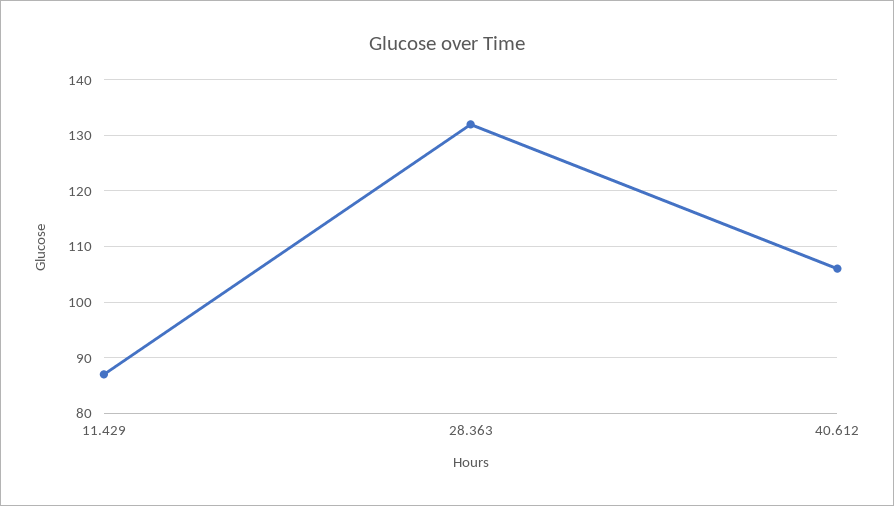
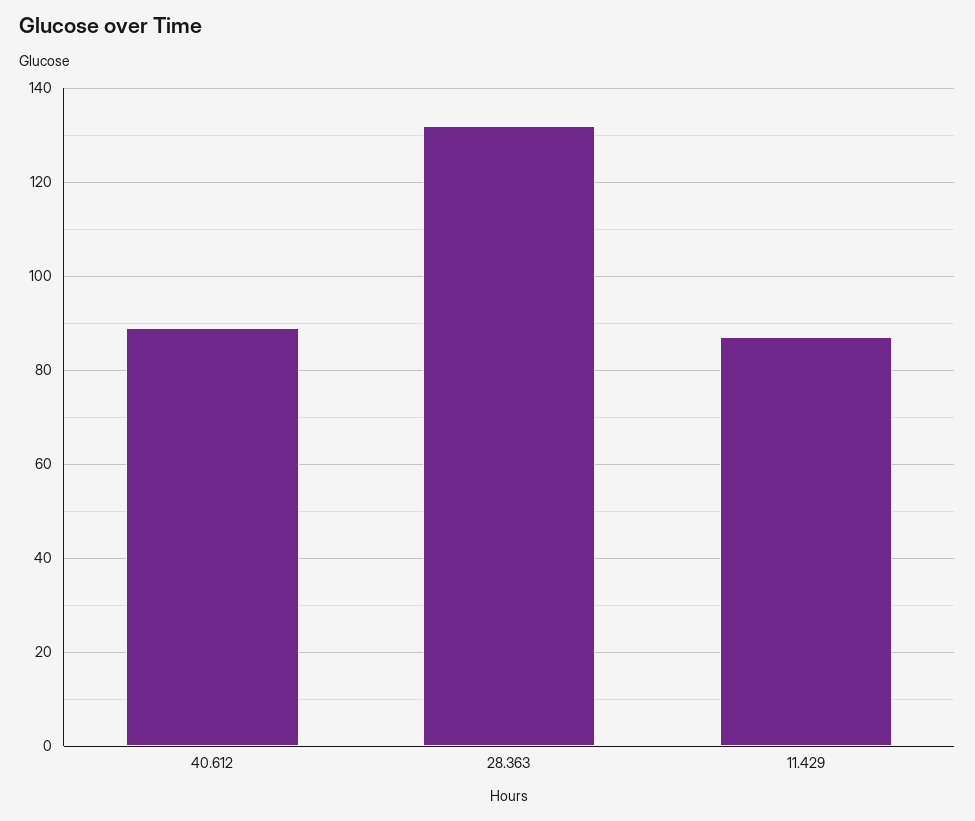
  {
    "11.429": 85,
    "28.363": 130,
-   "40.612": 105
+   "40.612": 90
  }

